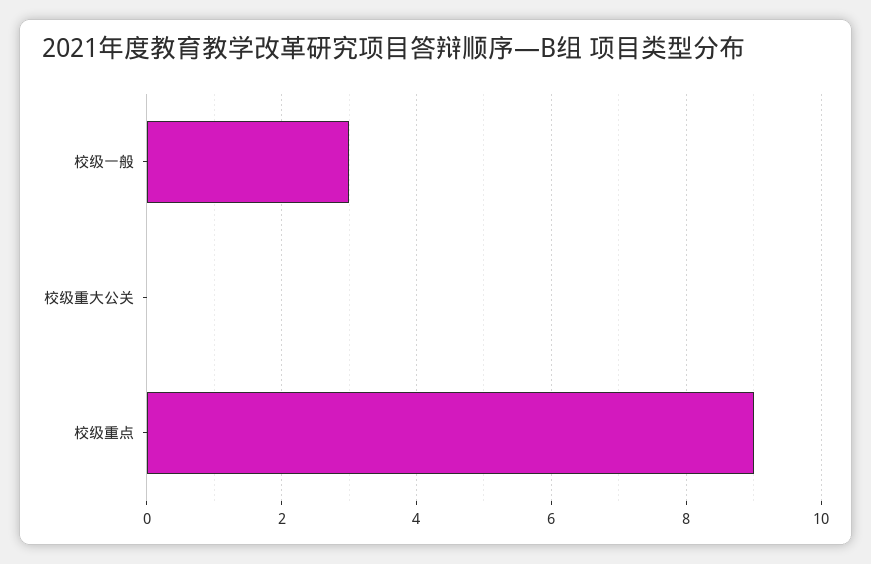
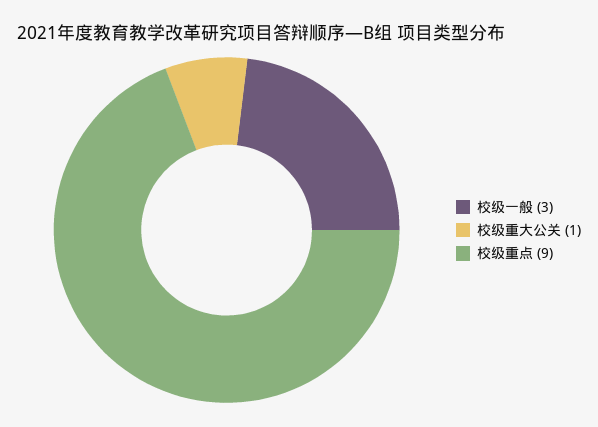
  {
    "校级一般": 3,
-   "校级重大公关": 0,
+   "校级重大公关": 1,
    "校级重点": 9
  }

